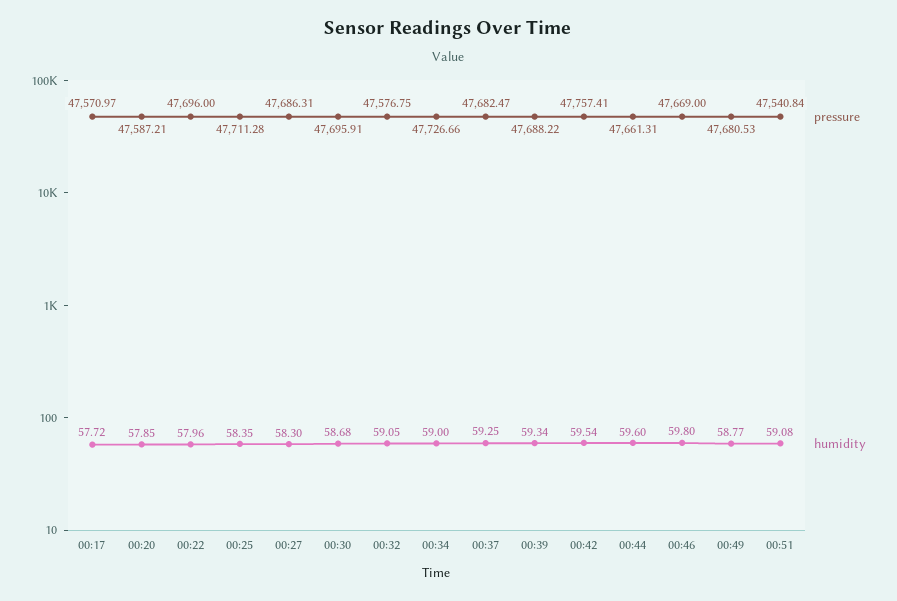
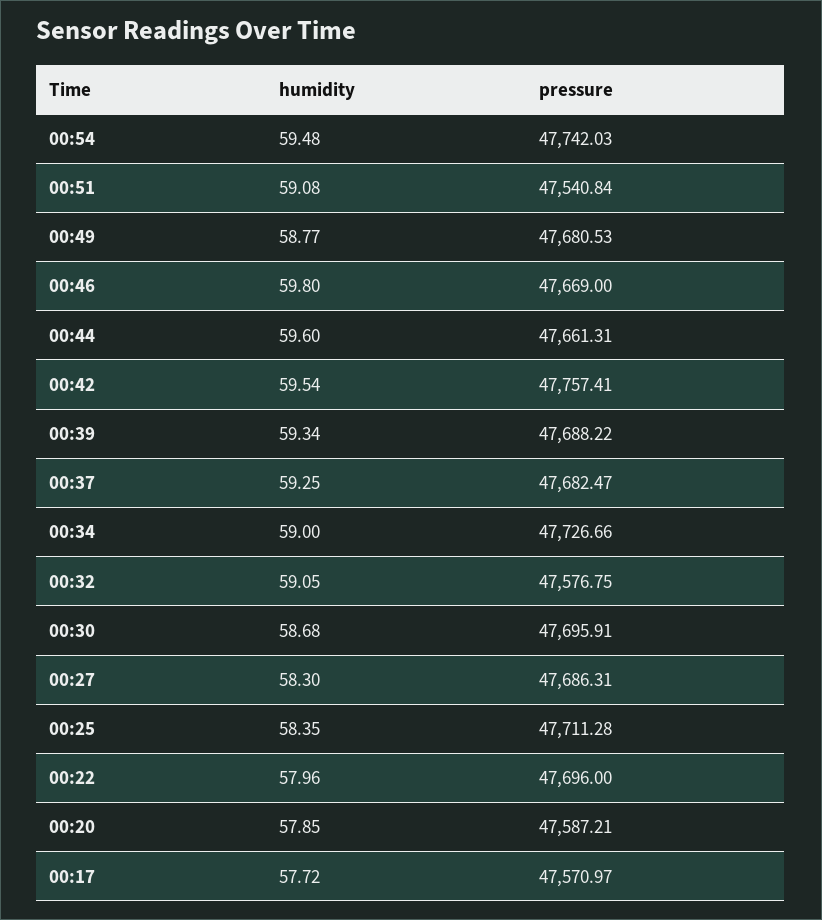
  {
    "pressure": {
      "00:17": 47570.97,
      "00:20": 47587.21,
      "00:22": 47696,
      "00:25": 47711.28,
      "00:27": 47686.31,
      "00:30": 47695.91,
      "00:32": 47576.75,
      "00:34": 47726.66,
      "00:37": 47682.47,
      "00:39": 47688.22,
      "00:42": 47757.41,
      "00:44": 47661.31,
      "00:46": 47669,
      "00:49": 47680.53,
-     "00:51": 47540.84
+     "00:51": 47540.84,
+     "00:54": 47742.03
    },
    "humidity": {
      "00:17": 57.72,
      "00:20": 57.85,
      "00:22": 57.96,
      "00:25": 58.35,
      "00:27": 58.3,
      "00:30": 58.68,
      "00:32": 59.05,
      "00:34": 59,
      "00:37": 59.25,
      "00:39": 59.34,
      "00:42": 59.54,
      "00:44": 59.6,
      "00:46": 59.8,
      "00:49": 58.77,
-     "00:51": 59.08
+     "00:51": 59.08,
+     "00:54": 59.48
    }
  }

